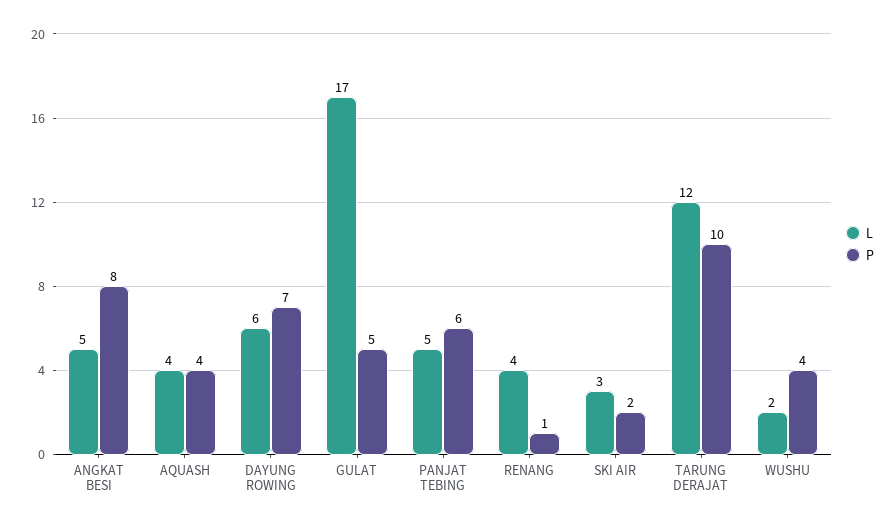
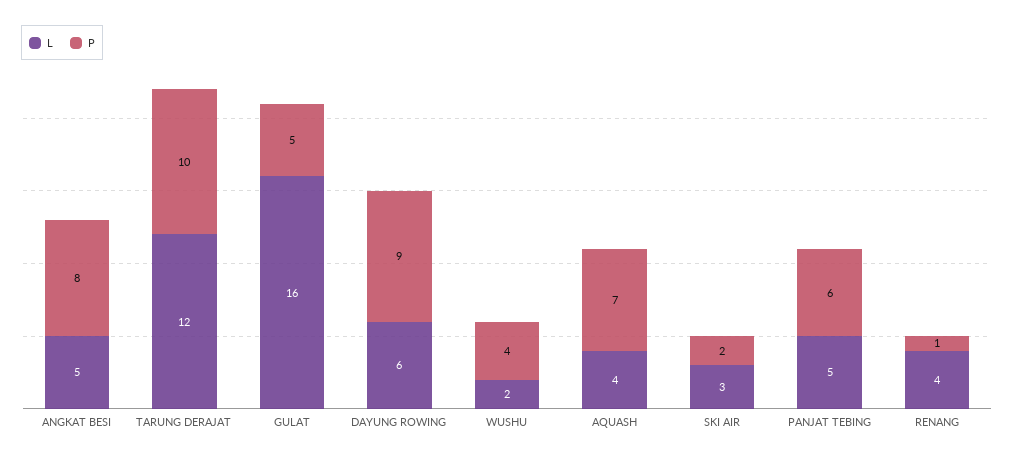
  {
    "L": {
      "ANGKAT BESI": 5,
      "AQUASH": 4,
      "DAYUNG ROWING": 6,
-     "GULAT": 17,
+     "GULAT": 16,
      "PANJAT TEBING": 5,
      "RENANG": 4,
      "SKI AIR": 3,
      "TARUNG DERAJAT": 12,
      "WUSHU": 2
    },
    "P": {
      "ANGKAT BESI": 8,
-     "AQUASH": 4,
+     "AQUASH": 7,
-     "DAYUNG ROWING": 7,
+     "DAYUNG ROWING": 9,
      "GULAT": 5,
      "PANJAT TEBING": 6,
      "RENANG": 1,
      "SKI AIR": 2,
      "TARUNG DERAJAT": 10,
      "WUSHU": 4
    }
  }

